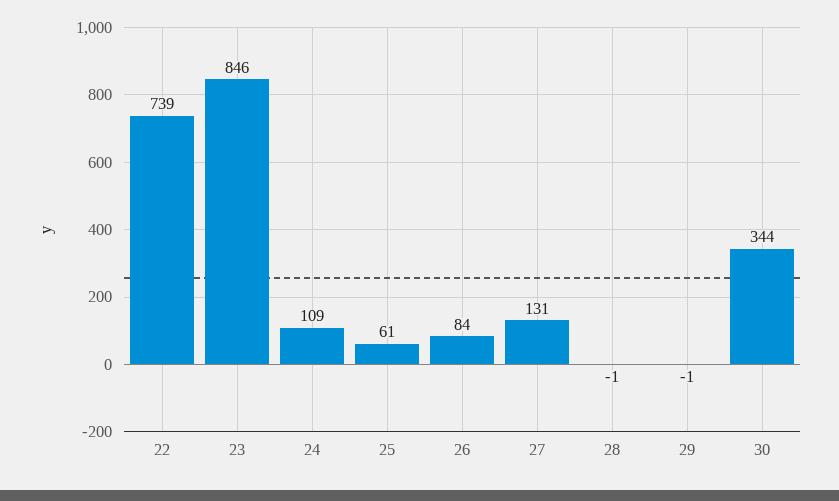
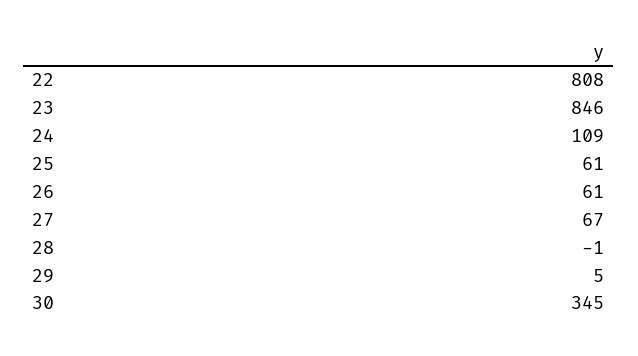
  {
-   "22": 739,
+   "22": 808,
    "23": 846,
    "24": 109,
    "25": 61,
-   "26": 84,
+   "26": 61,
-   "27": 131,
+   "27": 67,
    "28": -1,
-   "29": -1,
+   "29": 5,
-   "30": 344
+   "30": 345
  }

